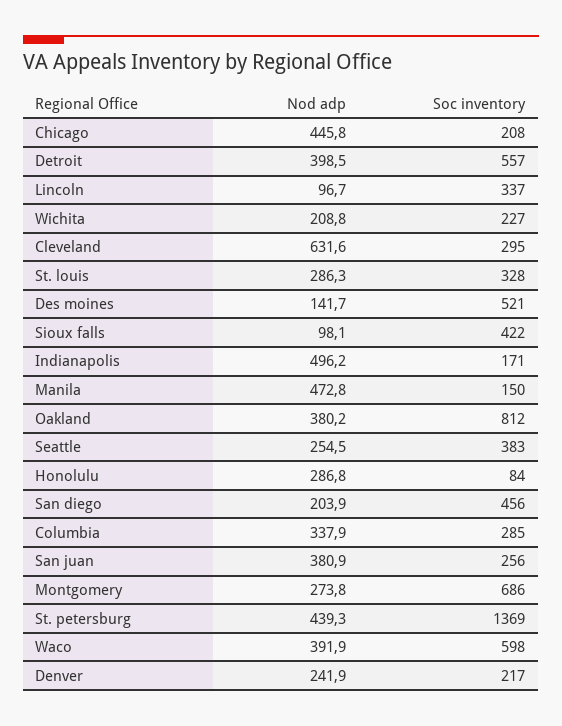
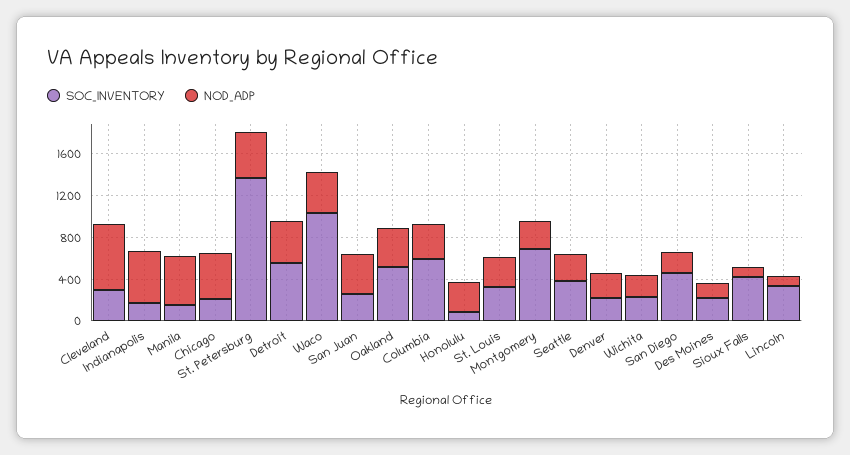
  {
    "Nod adp": {
      "Chicago": 445.8,
      "Detroit": 398.5,
      "Lincoln": 96.7,
      "Wichita": 208.8,
      "Cleveland": 631.6,
      "St. louis": 286.3,
      "Des moines": 141.7,
      "Sioux falls": 98.1,
      "Indianapolis": 496.2,
      "Manila": 472.8,
      "Oakland": 380.2,
      "Seattle": 254.5,
      "Honolulu": 286.8,
      "San diego": 203.9,
      "Columbia": 337.9,
      "San juan": 380.9,
      "Montgomery": 273.8,
      "St. petersburg": 439.3,
      "Waco": 391.9,
      "Denver": 241.9
    },
    "Soc inventory": {
      "Chicago": 208,
      "Detroit": 557,
      "Lincoln": 337,
      "Wichita": 227,
      "Cleveland": 295,
      "St. louis": 328,
-     "Des moines": 521,
+     "Des moines": 200,
      "Sioux falls": 422,
      "Indianapolis": 171,
      "Manila": 150,
-     "Oakland": 812,
+     "Oakland": 500,
      "Seattle": 383,
      "Honolulu": 84,
      "San diego": 456,
-     "Columbia": 285,
+     "Columbia": 600,
      "San juan": 256,
      "Montgomery": 686,
      "St. petersburg": 1369,
-     "Waco": 598,
+     "Waco": 1000,
      "Denver": 217
    }
  }

